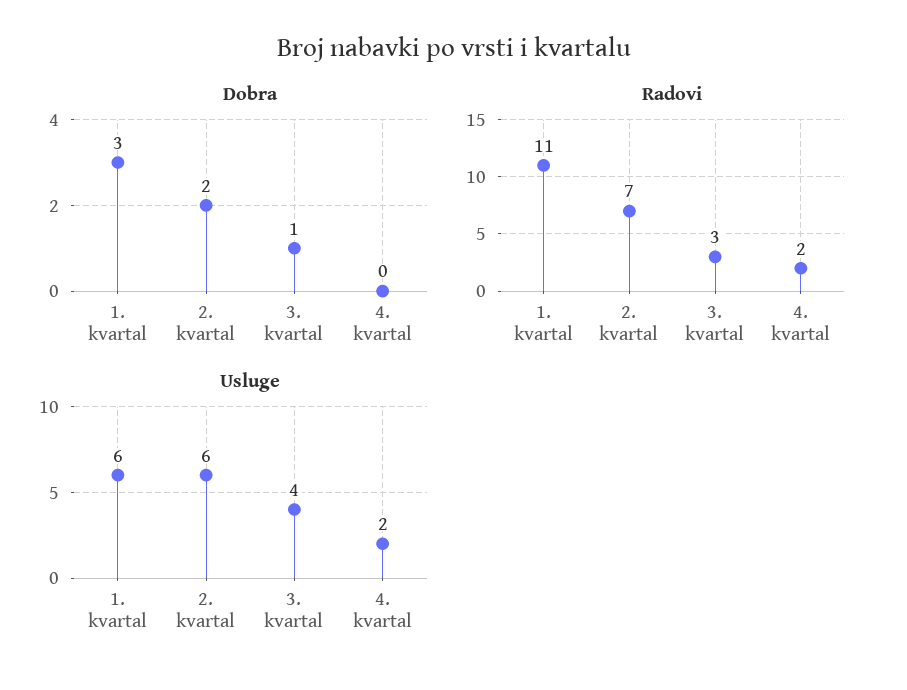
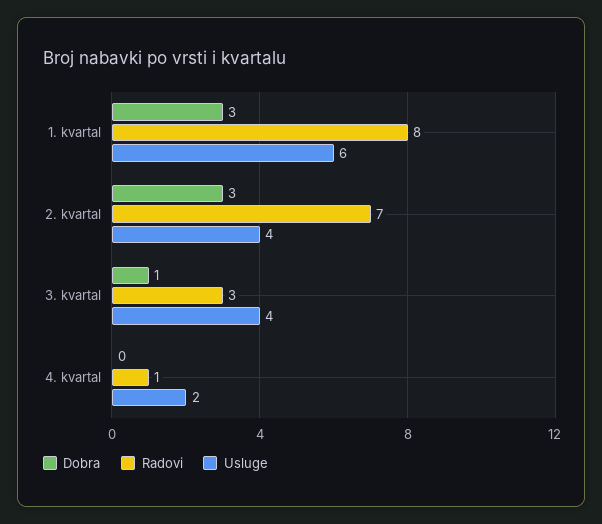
  {
    "Dobra": {
      "1. kvartal": 3,
-     "2. kvartal": 2,
+     "2. kvartal": 3,
      "3. kvartal": 1,
      "4. kvartal": 0
    },
    "Radovi": {
-     "1. kvartal": 11,
+     "1. kvartal": 8,
      "2. kvartal": 7,
      "3. kvartal": 3,
-     "4. kvartal": 2
+     "4. kvartal": 1
    },
    "Usluge": {
      "1. kvartal": 6,
-     "2. kvartal": 6,
+     "2. kvartal": 4,
      "3. kvartal": 4,
      "4. kvartal": 2
    }
  }

